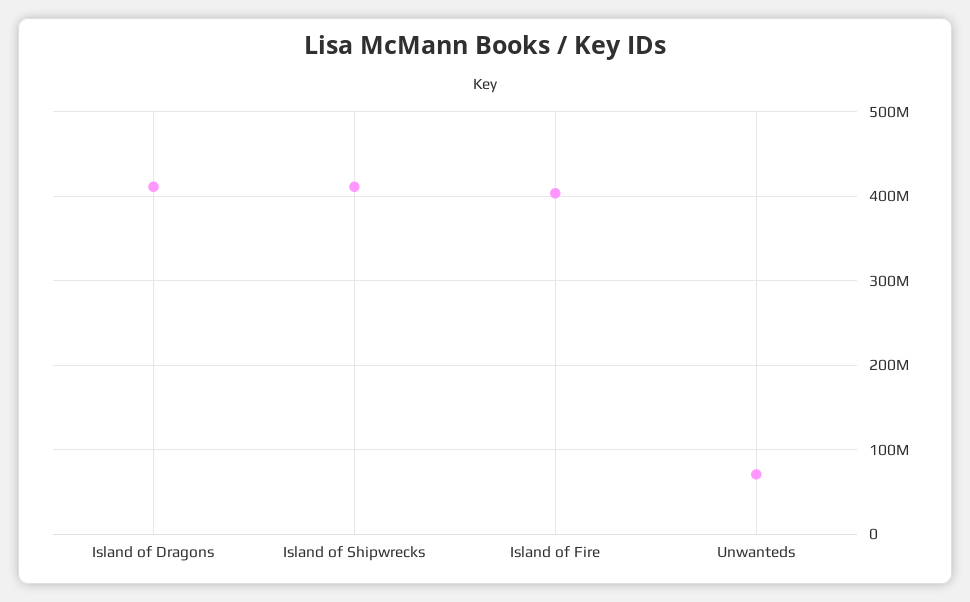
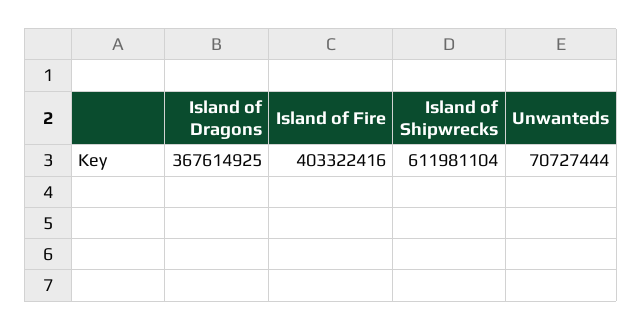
  {
-   "Island of Dragons": 410000000,
+   "Island of Dragons": 367614925,
-   "Island of Shipwrecks": 410000000,
+   "Island of Shipwrecks": 611981104,
    "Island of Fire": 403322416,
    "Unwanteds": 70727444
  }

